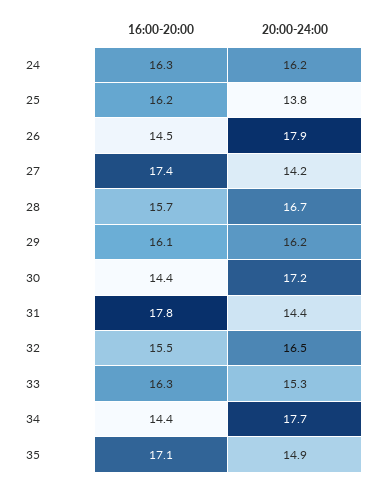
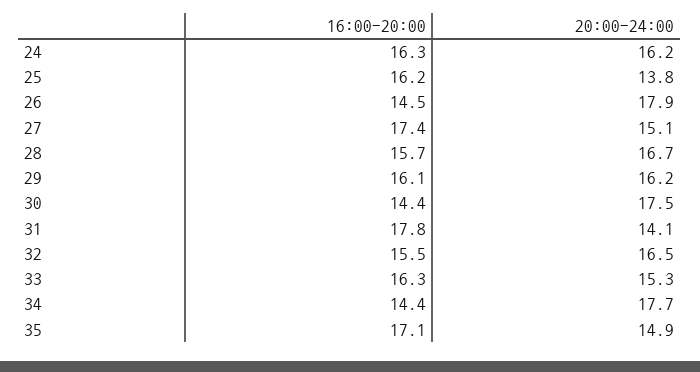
  {
    "16:00-20:00": {
      "24": 16.3,
      "25": 16.2,
      "26": 14.5,
      "27": 17.4,
      "28": 15.7,
      "29": 16.1,
      "30": 14.4,
      "31": 17.8,
      "32": 15.5,
      "33": 16.3,
      "34": 14.4,
      "35": 17.1
    },
    "20:00-24:00": {
      "24": 16.2,
      "25": 13.8,
      "26": 17.9,
-     "27": 14.2,
+     "27": 15.1,
      "28": 16.7,
      "29": 16.2,
-     "30": 17.2,
+     "30": 17.5,
-     "31": 14.4,
+     "31": 14.1,
      "32": 16.5,
      "33": 15.3,
      "34": 17.7,
      "35": 14.9
    }
  }

